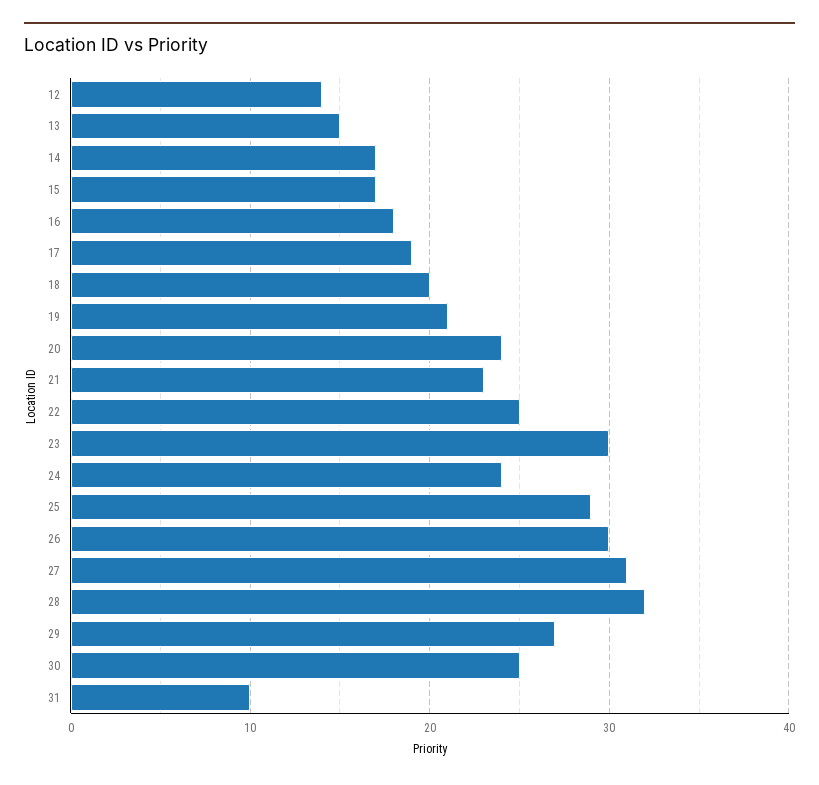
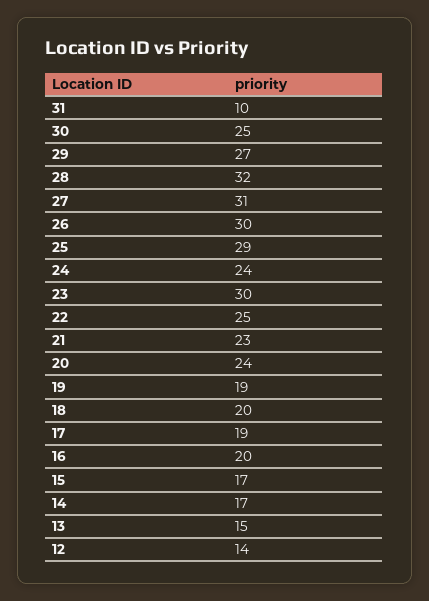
  {
    "12": 14,
    "13": 15,
    "14": 17,
    "15": 17,
-   "16": 18,
+   "16": 20,
    "17": 19,
    "18": 20,
-   "19": 21,
+   "19": 19,
    "20": 24,
    "21": 23,
    "22": 25,
    "23": 30,
    "24": 24,
    "25": 29,
    "26": 30,
    "27": 31,
    "28": 32,
    "29": 27,
    "30": 25,
    "31": 10
  }

